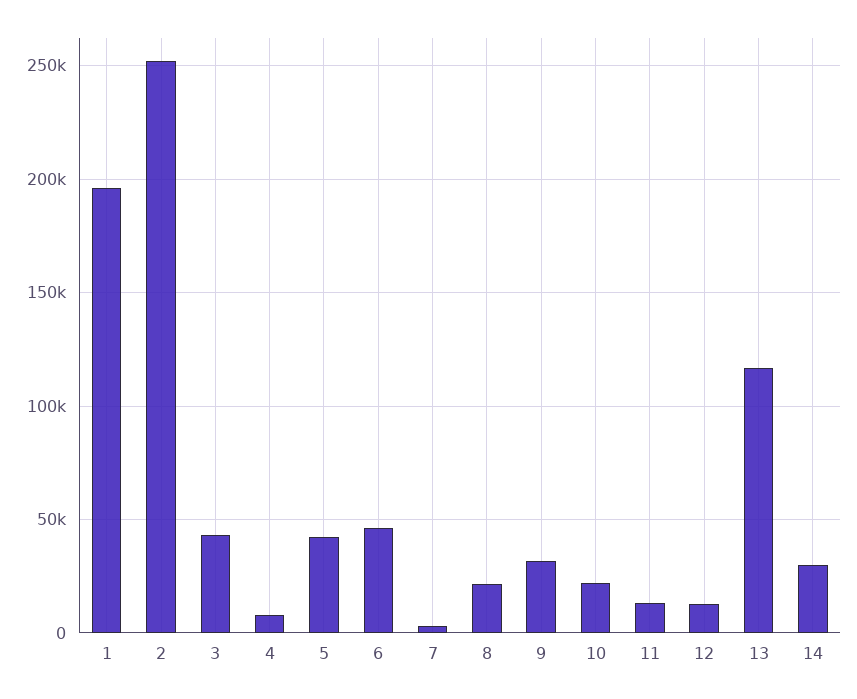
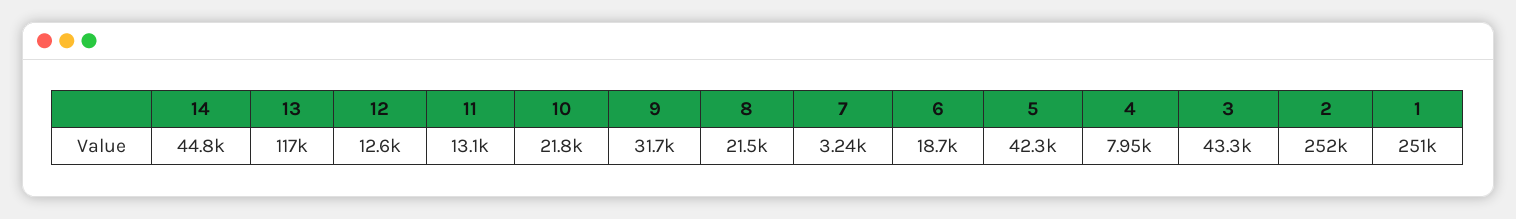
  {
-   "1": 195000,
+   "1": 251000,
    "2": 252000,
    "3": 43300,
    "4": 7950,
    "5": 42300,
-   "6": 45000,
+   "6": 18700,
    "7": 3240,
    "8": 21500,
    "9": 31700,
    "10": 21800,
    "11": 13100,
    "12": 12600,
    "13": 117000,
-   "14": 30000
+   "14": 44800
  }

